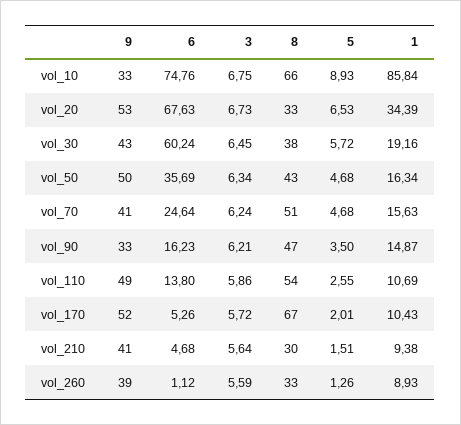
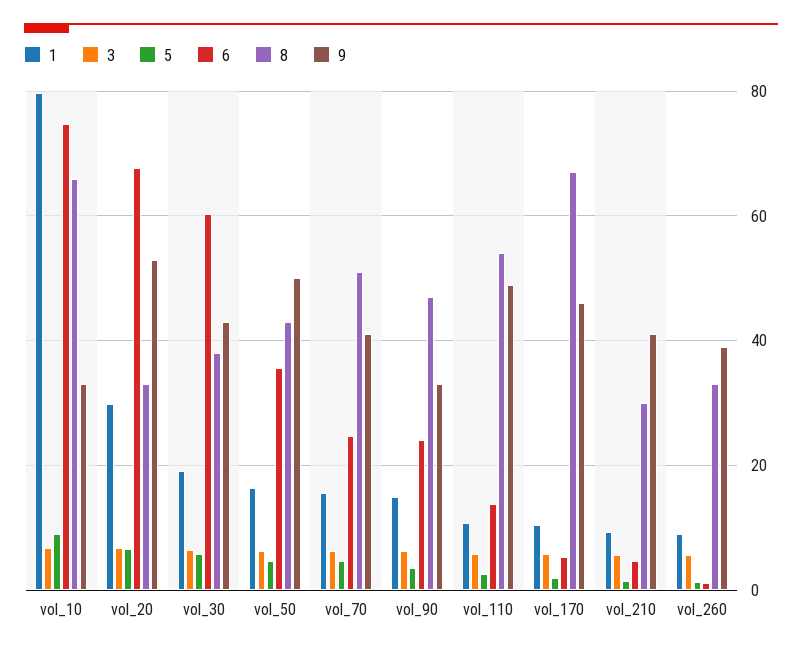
  {
    "9": {
      "vol_10": 33,
      "vol_20": 53,
      "vol_30": 43,
      "vol_50": 50,
      "vol_70": 41,
      "vol_90": 33,
      "vol_110": 49,
-     "vol_170": 52,
+     "vol_170": 46,
      "vol_210": 41,
      "vol_260": 39
    },
    "6": {
      "vol_10": 74.76,
      "vol_20": 67.63,
      "vol_30": 60.24,
      "vol_50": 35.69,
      "vol_70": 24.64,
-     "vol_90": 16.23,
+     "vol_90": 24,
      "vol_110": 13.8,
      "vol_170": 5.26,
      "vol_210": 4.68,
      "vol_260": 1.12
    },
    "3": {
      "vol_10": 6.75,
      "vol_20": 6.73,
      "vol_30": 6.45,
      "vol_50": 6.34,
      "vol_70": 6.24,
      "vol_90": 6.21,
      "vol_110": 5.86,
      "vol_170": 5.72,
      "vol_210": 5.64,
      "vol_260": 5.59
    },
    "8": {
      "vol_10": 66,
      "vol_20": 33,
      "vol_30": 38,
      "vol_50": 43,
      "vol_70": 51,
      "vol_90": 47,
      "vol_110": 54,
      "vol_170": 67,
      "vol_210": 30,
      "vol_260": 33
    },
    "5": {
      "vol_10": 8.93,
      "vol_20": 6.53,
      "vol_30": 5.72,
      "vol_50": 4.68,
      "vol_70": 4.68,
      "vol_90": 3.5,
      "vol_110": 2.55,
      "vol_170": 2.01,
      "vol_210": 1.51,
      "vol_260": 1.26
    },
    "1": {
-     "vol_10": 85.84,
+     "vol_10": 80,
-     "vol_20": 34.39,
+     "vol_20": 30,
      "vol_30": 19.16,
      "vol_50": 16.34,
      "vol_70": 15.63,
      "vol_90": 14.87,
      "vol_110": 10.69,
      "vol_170": 10.43,
      "vol_210": 9.38,
      "vol_260": 8.93
    }
  }

